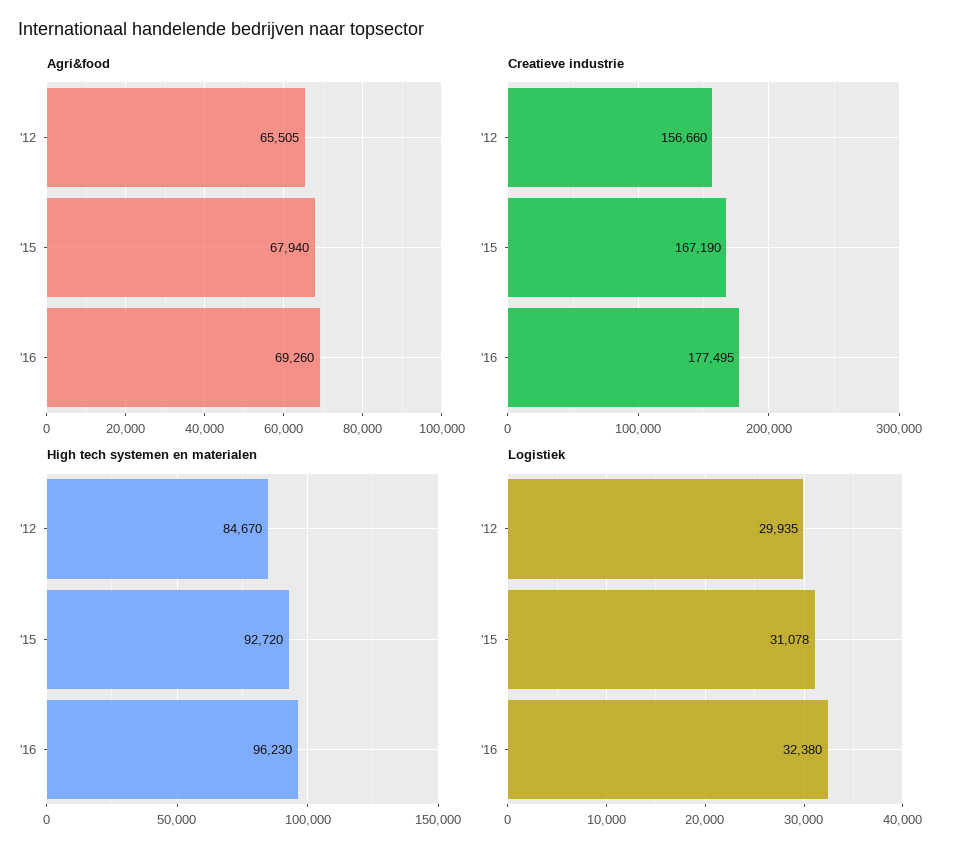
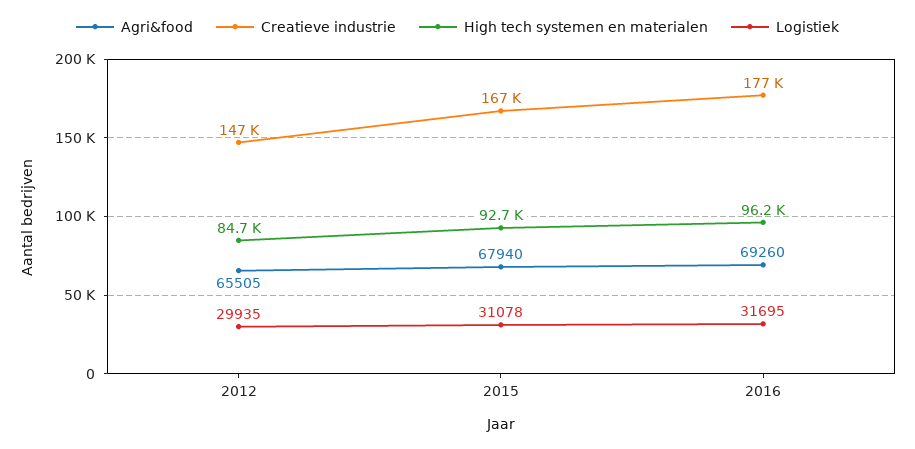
  {
    "Agri&food": {
      "'12": 65505,
      "'15": 67940,
      "'16": 69260
    },
    "Creatieve industrie": {
-     "'12": 156660,
+     "'12": 147000,
      "'15": 167190,
      "'16": 177495
    },
    "High tech systemen en materialen": {
      "'12": 84670,
      "'15": 92720,
      "'16": 96230
    },
    "Logistiek": {
      "'12": 29935,
      "'15": 31078,
-     "'16": 32380
+     "'16": 31695
    }
  }

